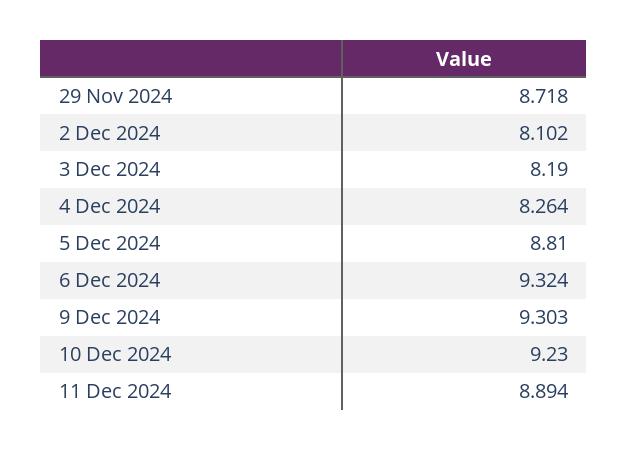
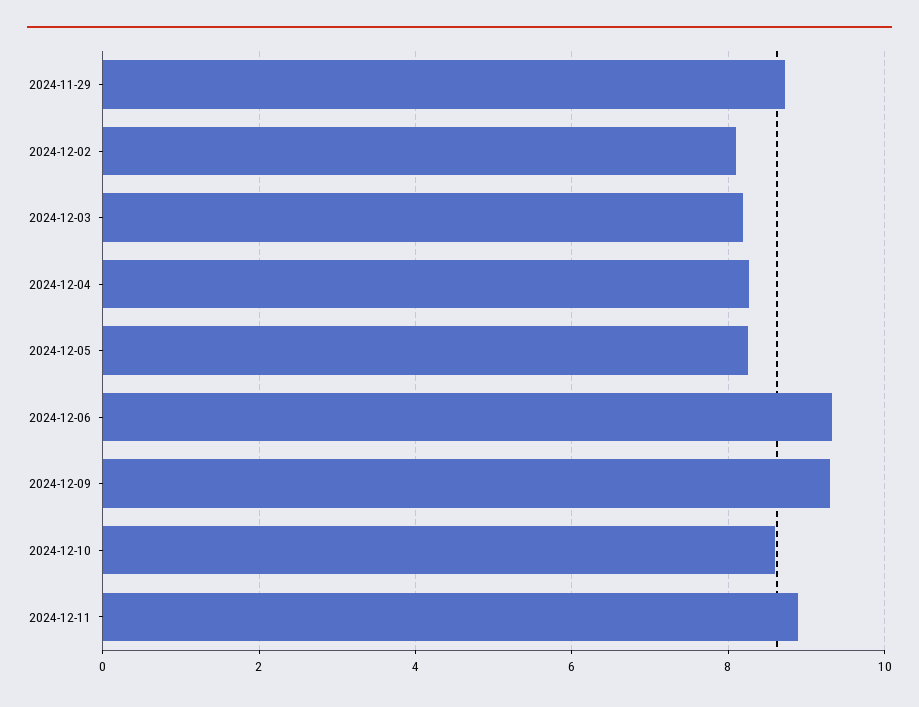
  {
    "29 Nov 2024": 8.718,
    "2 Dec 2024": 8.102,
    "3 Dec 2024": 8.19,
    "4 Dec 2024": 8.264,
-   "5 Dec 2024": 8.81,
+   "5 Dec 2024": 8.2,
    "6 Dec 2024": 9.324,
    "9 Dec 2024": 9.303,
-   "10 Dec 2024": 9.23,
+   "10 Dec 2024": 8.6,
    "11 Dec 2024": 8.894
  }

